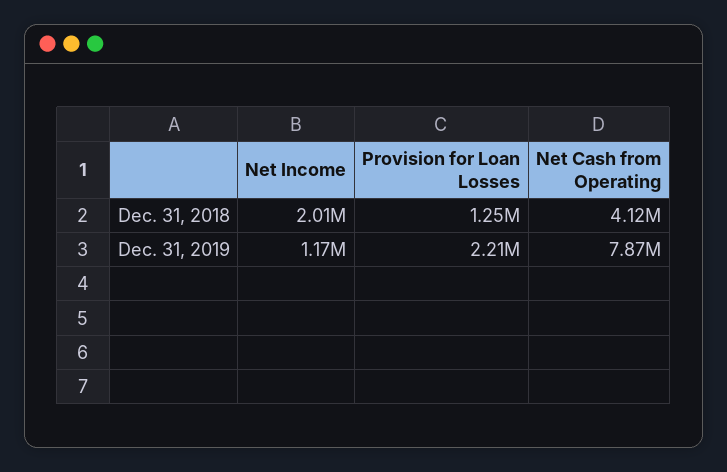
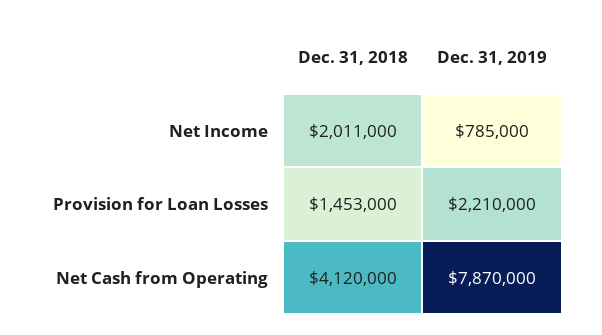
  {
    "Net Income": {
      "Dec. 31, 2018": 2011000,
-     "Dec. 31, 2019": 1170000
+     "Dec. 31, 2019": 785000
    },
    "Provision for Loan Losses": {
-     "Dec. 31, 2018": 1250000,
+     "Dec. 31, 2018": 1453000,
      "Dec. 31, 2019": 2210000
    },
    "Net Cash from Operating": {
      "Dec. 31, 2018": 4120000,
      "Dec. 31, 2019": 7870000
    }
  }

